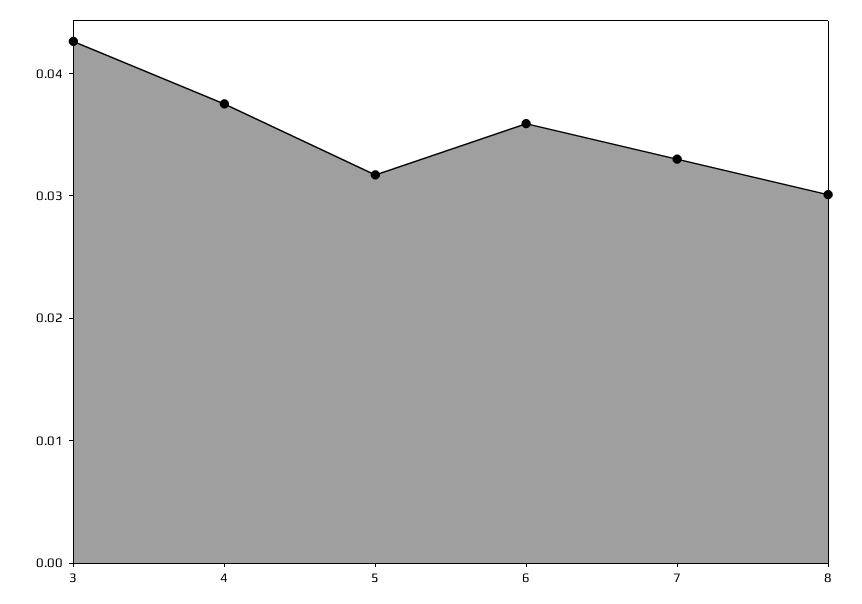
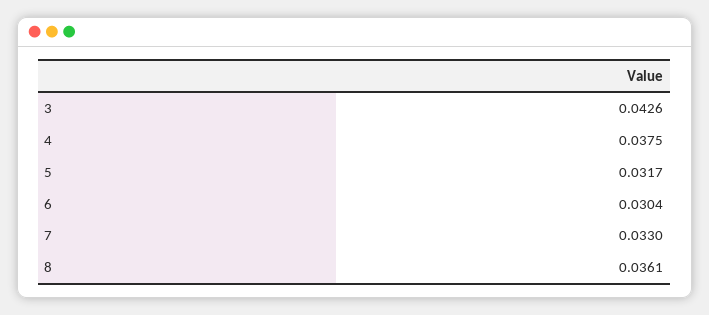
  {
    "3": 0.0426,
    "4": 0.0375,
    "5": 0.0317,
-   "6": 0.036,
+   "6": 0.0304,
    "7": 0.033,
-   "8": 0.03
+   "8": 0.0361
  }

